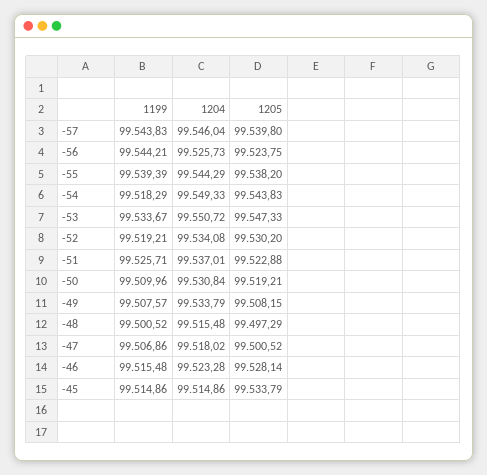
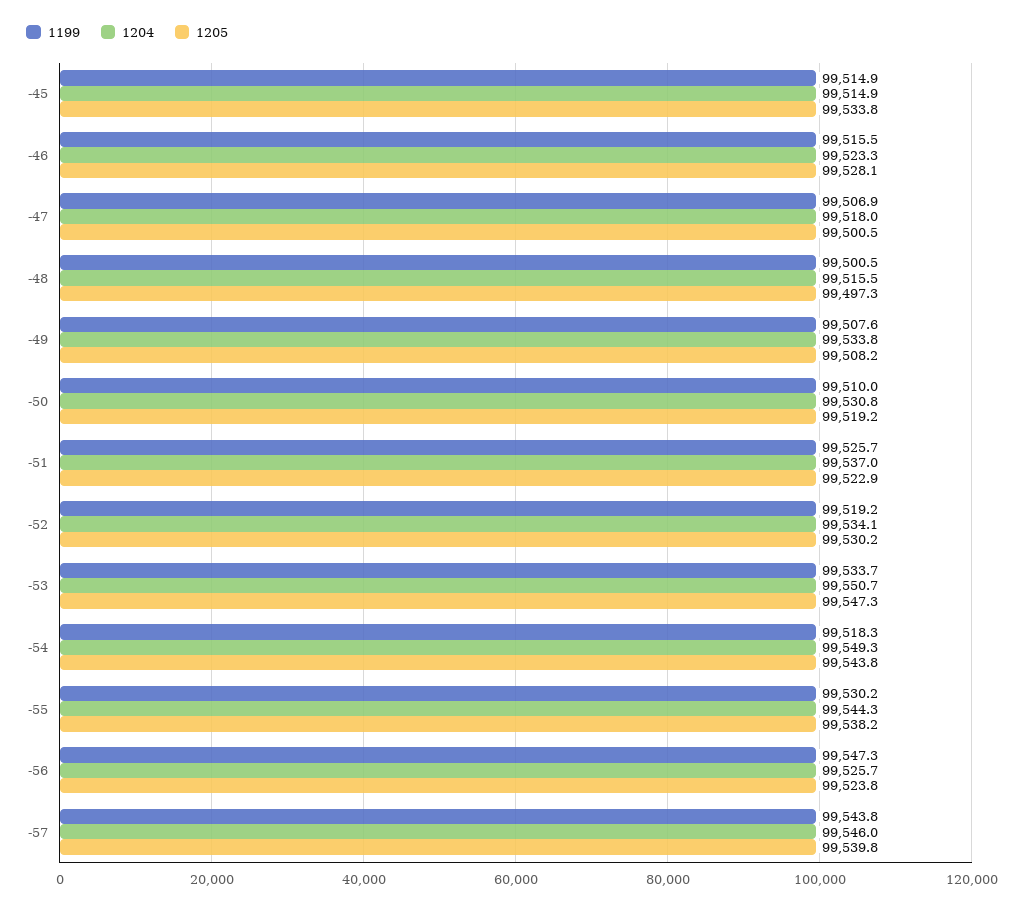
  {
    "1199": {
      "-57": 99543.83,
-     "-56": 99544.21,
+     "-56": 99547.3,
-     "-55": 99539.39,
+     "-55": 99530.2,
      "-54": 99518.29,
      "-53": 99533.67,
      "-52": 99519.21,
      "-51": 99525.71,
      "-50": 99509.96,
      "-49": 99507.57,
      "-48": 99500.52,
      "-47": 99506.86,
      "-46": 99515.48,
      "-45": 99514.86
    },
    "1204": {
      "-57": 99546.04,
      "-56": 99525.73,
      "-55": 99544.29,
      "-54": 99549.33,
      "-53": 99550.72,
      "-52": 99534.08,
      "-51": 99537.01,
      "-50": 99530.84,
      "-49": 99533.79,
      "-48": 99515.48,
      "-47": 99518.02,
      "-46": 99523.28,
      "-45": 99514.86
    },
    "1205": {
      "-57": 99539.8,
      "-56": 99523.75,
      "-55": 99538.2,
      "-54": 99543.83,
      "-53": 99547.33,
      "-52": 99530.2,
      "-51": 99522.88,
      "-50": 99519.21,
      "-49": 99508.15,
      "-48": 99497.29,
      "-47": 99500.52,
      "-46": 99528.14,
      "-45": 99533.79
    }
  }

